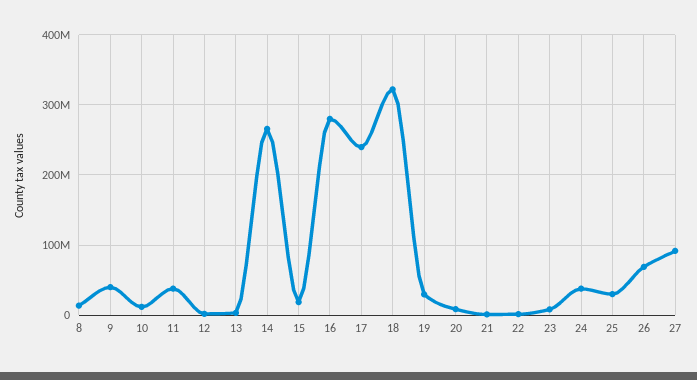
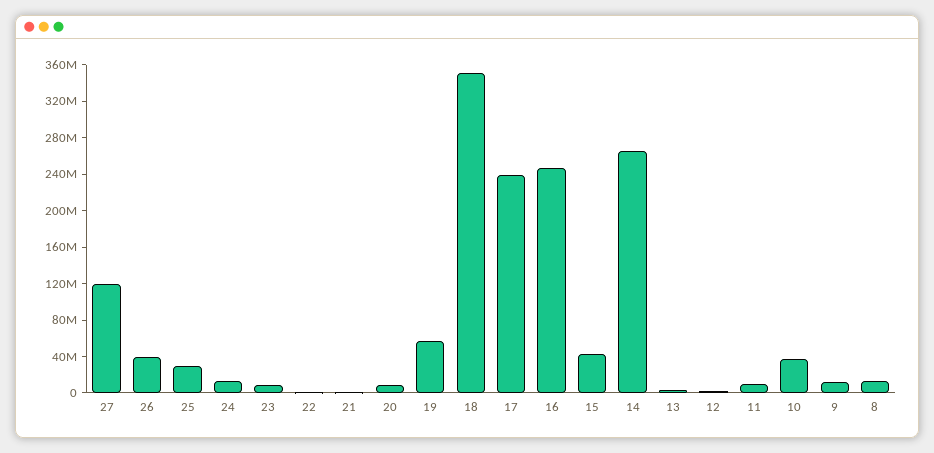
  {
    "8": 10000000,
-   "9": 40000000,
+   "9": 10000000,
-   "10": 10000000,
+   "10": 40000000,
-   "11": 40000000,
+   "11": 10000000,
    "12": 0,
    "13": 0,
    "14": 270000000,
-   "15": 20000000,
+   "15": 40000000,
-   "16": 280000000,
+   "16": 250000000,
    "17": 240000000,
-   "18": 320000000,
+   "18": 350000000,
-   "19": 30000000,
+   "19": 60000000,
    "20": 10000000,
    "21": 0,
    "22": 0,
    "23": 10000000,
-   "24": 40000000,
+   "24": 10000000,
    "25": 30000000,
-   "26": 70000000,
+   "26": 40000000,
-   "27": 90000000
+   "27": 120000000
  }

